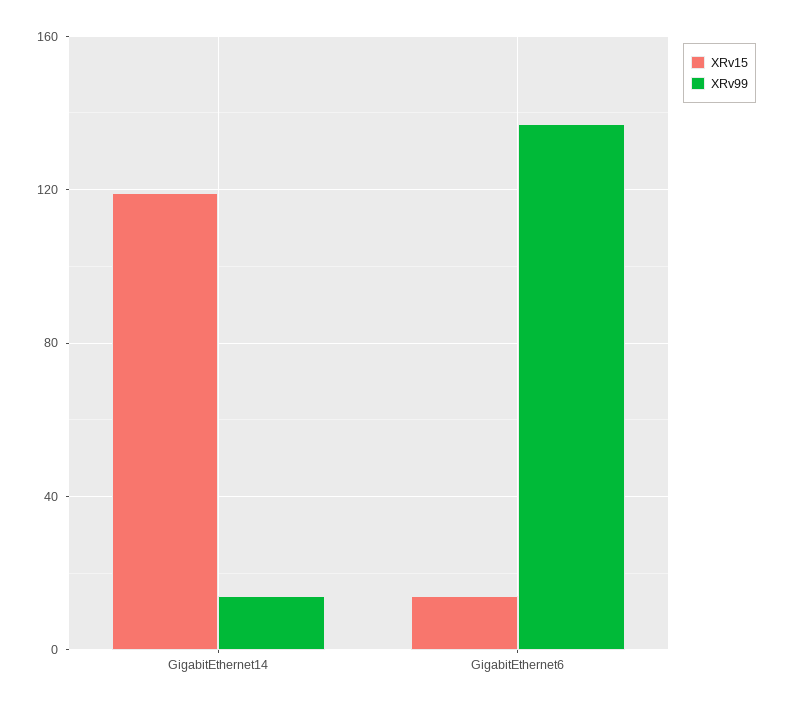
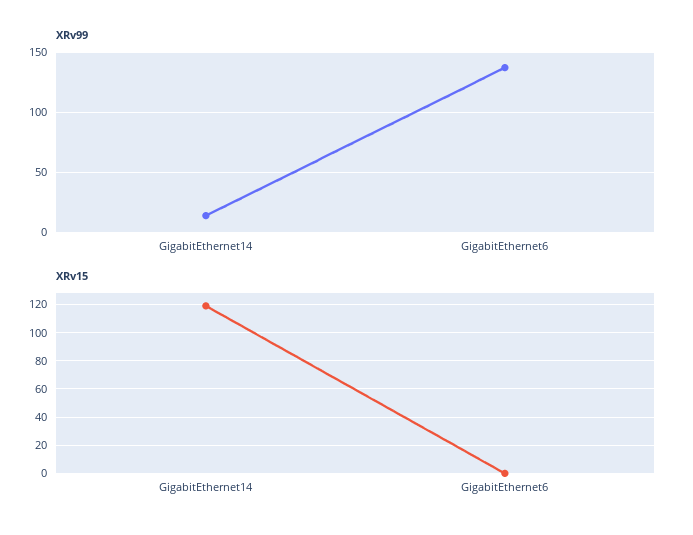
  {
    "XRv15": {
      "GigabitEthernet14": 120,
-     "GigabitEthernet6": 15
+     "GigabitEthernet6": 0
    },
    "XRv99": {
      "GigabitEthernet14": 15,
      "GigabitEthernet6": 135
    }
  }

